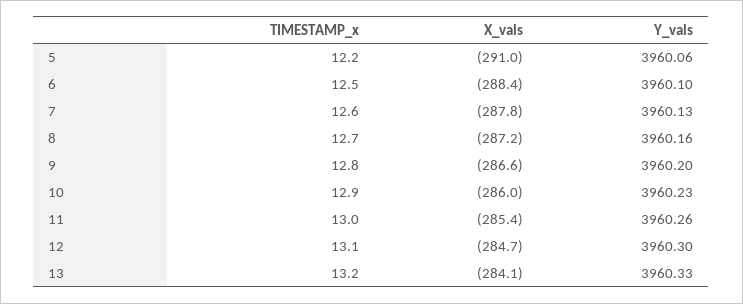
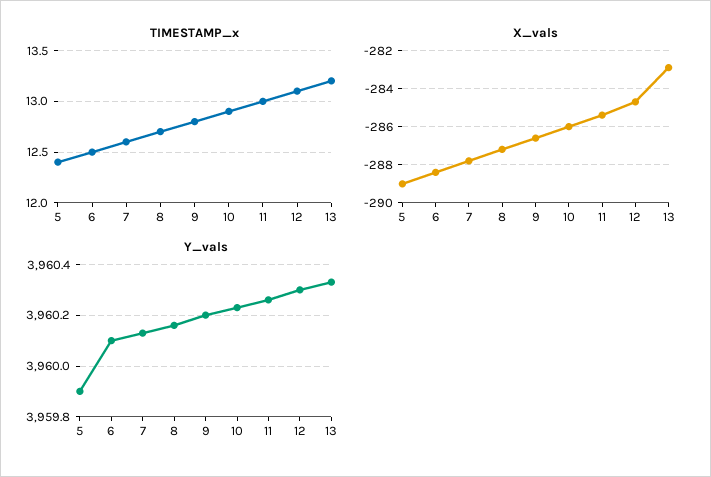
  {
    "TIMESTAMP_x": {
-     "5": 12.2,
+     "5": 12.4,
      "6": 12.5,
      "7": 12.6,
      "8": 12.7,
      "9": 12.8,
      "10": 12.9,
      "11": 13,
      "12": 13.1,
      "13": 13.2
    },
    "X_vals": {
-     "5": -291,
+     "5": -289,
      "6": -288.4,
      "7": -287.8,
      "8": -287.2,
      "9": -286.6,
      "10": -286,
      "11": -285.4,
      "12": -284.7,
-     "13": -284.1
+     "13": -283
    },
    "Y_vals": {
-     "5": 3960.06,
+     "5": 3959.9,
      "6": 3960.1,
      "7": 3960.13,
      "8": 3960.16,
      "9": 3960.2,
      "10": 3960.23,
      "11": 3960.26,
      "12": 3960.3,
      "13": 3960.33
    }
  }

